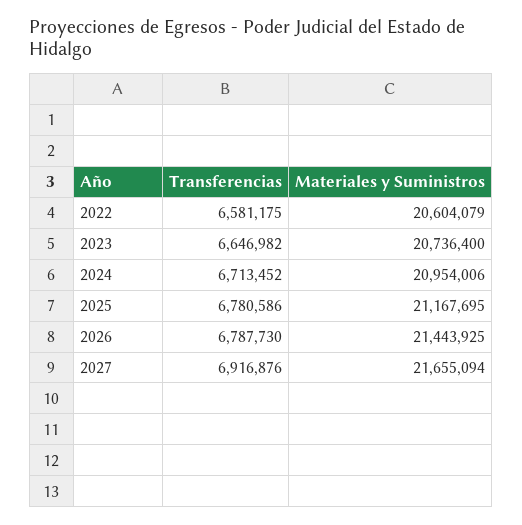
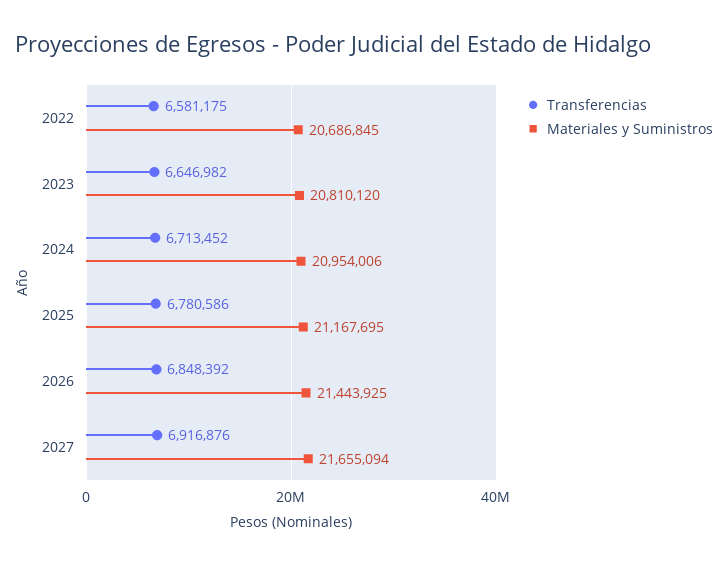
  {
    "Transferencias": {
      "2022": 6581175,
      "2023": 6646982,
      "2024": 6713452,
      "2025": 6780586,
-     "2026": 6787730,
+     "2026": 6848392,
      "2027": 6916876
    },
    "Materiales y Suministros": {
-     "2022": 20604079,
+     "2022": 20686845,
-     "2023": 20736400,
+     "2023": 20810120,
      "2024": 20954006,
      "2025": 21167695,
      "2026": 21443925,
      "2027": 21655094
    }
  }

